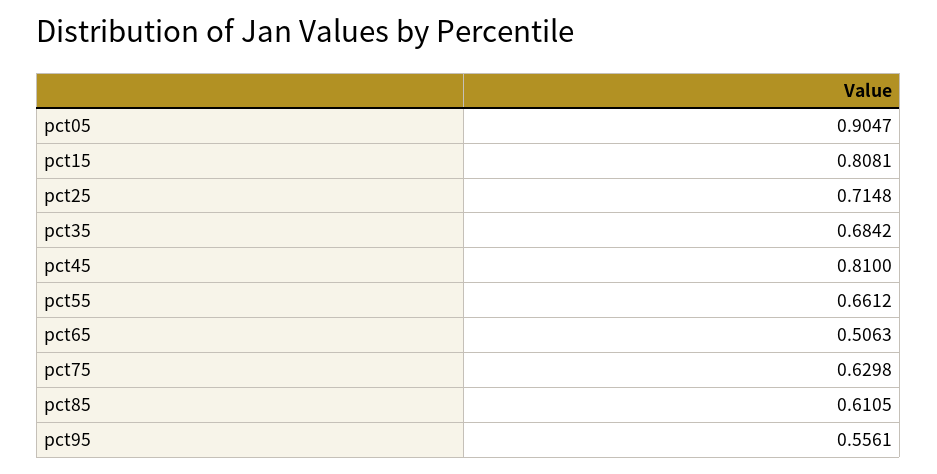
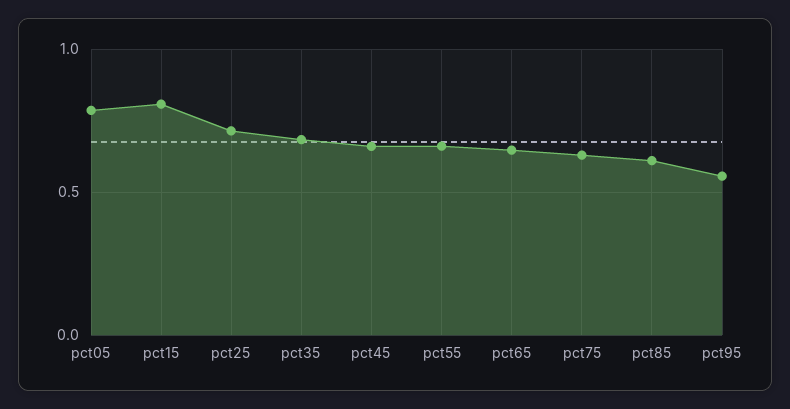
  {
-   "pct05": 0.9047,
+   "pct05": 0.8,
    "pct15": 0.8081,
    "pct25": 0.7148,
    "pct35": 0.6842,
-   "pct45": 0.81,
+   "pct45": 0.65,
    "pct55": 0.6612,
-   "pct65": 0.5063,
+   "pct65": 0.65,
    "pct75": 0.6298,
    "pct85": 0.6105,
    "pct95": 0.5561
  }

